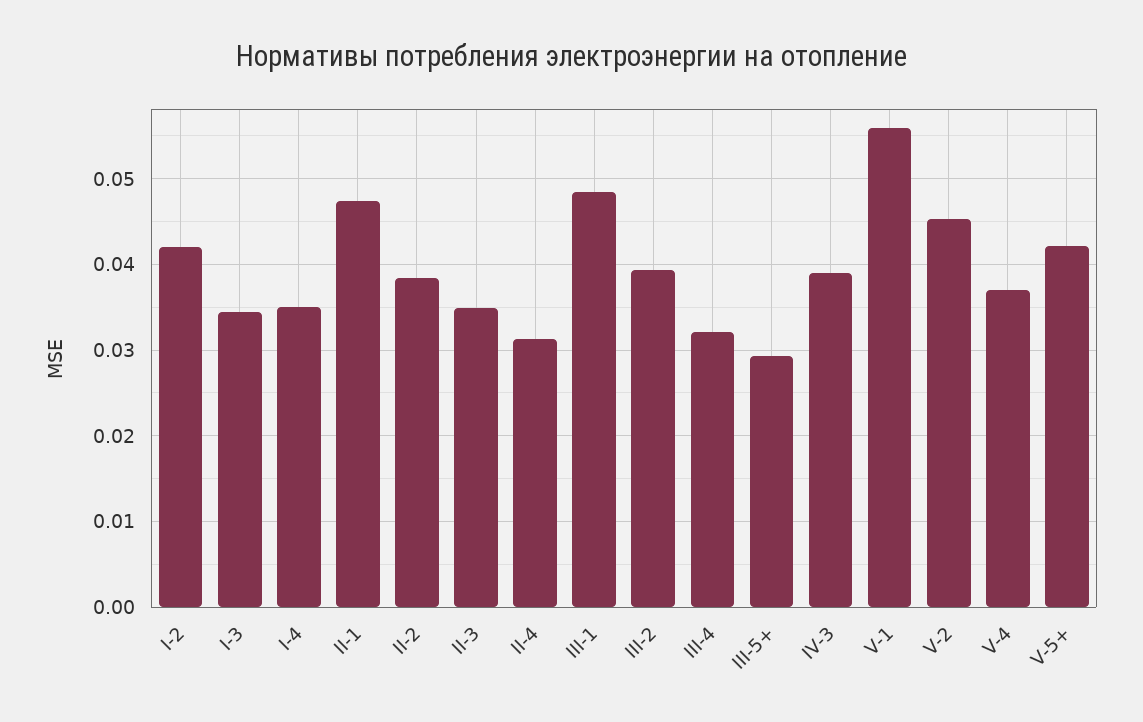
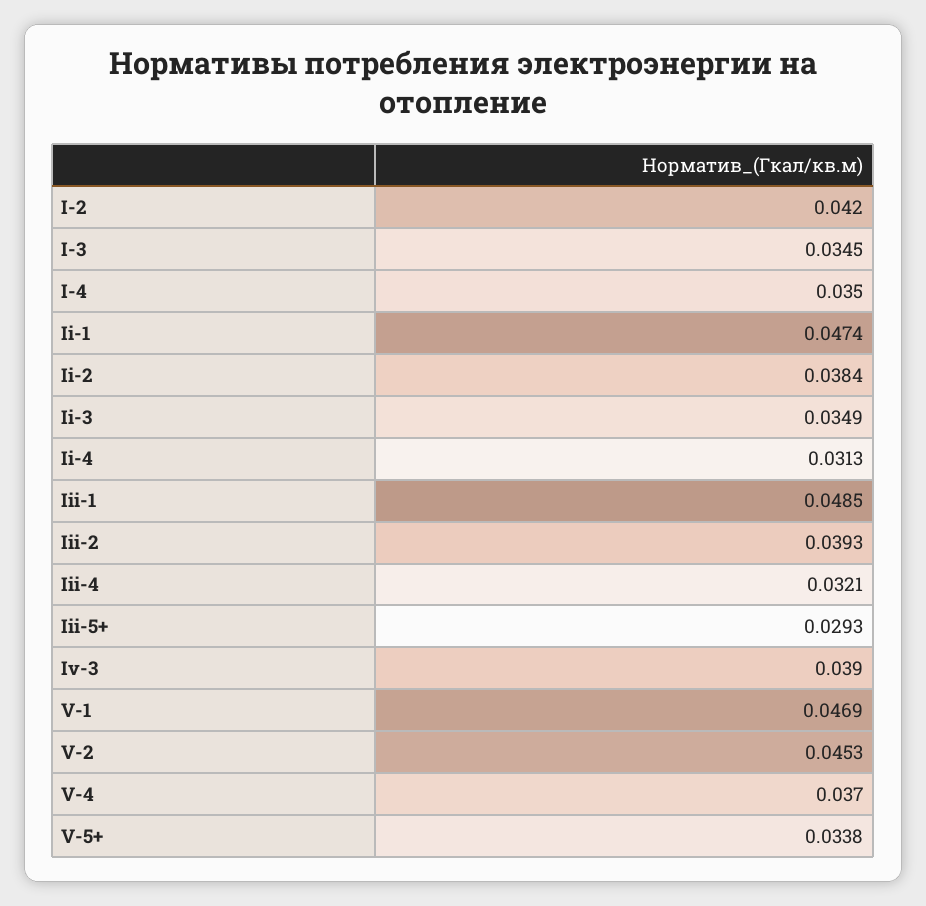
  {
    "I-2": 0.042,
    "I-3": 0.0345,
    "I-4": 0.035,
    "II-1": 0.0474,
    "II-2": 0.0384,
    "II-3": 0.0349,
    "II-4": 0.0313,
    "III-1": 0.0485,
    "III-2": 0.0393,
    "III-4": 0.0321,
    "III-5+": 0.0293,
    "IV-3": 0.039,
-   "V-1": 0.056,
+   "V-1": 0.0469,
    "V-2": 0.0453,
    "V-4": 0.037,
-   "V-5+": 0.042
+   "V-5+": 0.0338
  }

